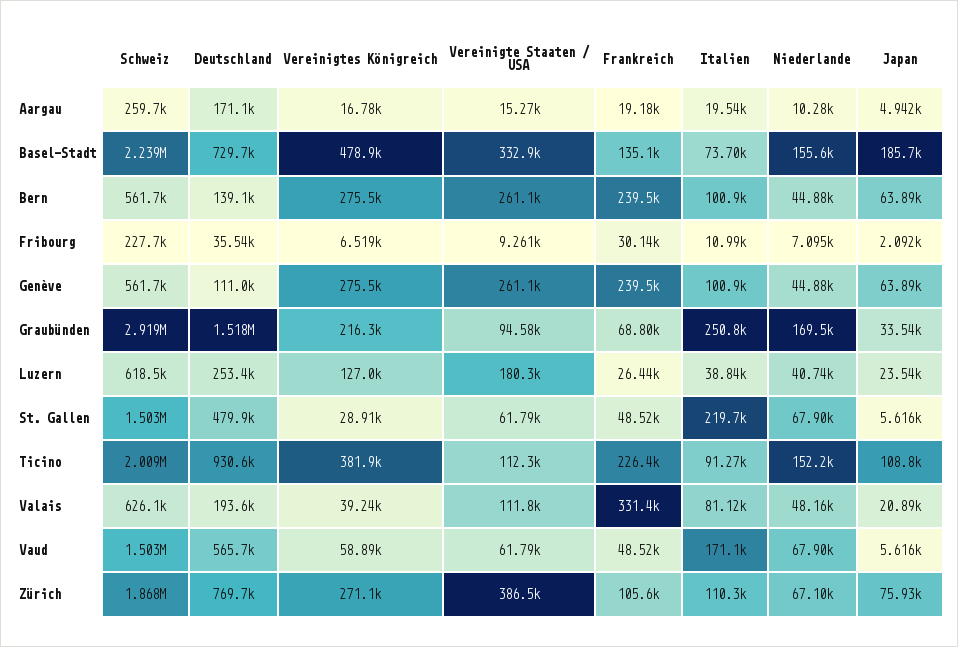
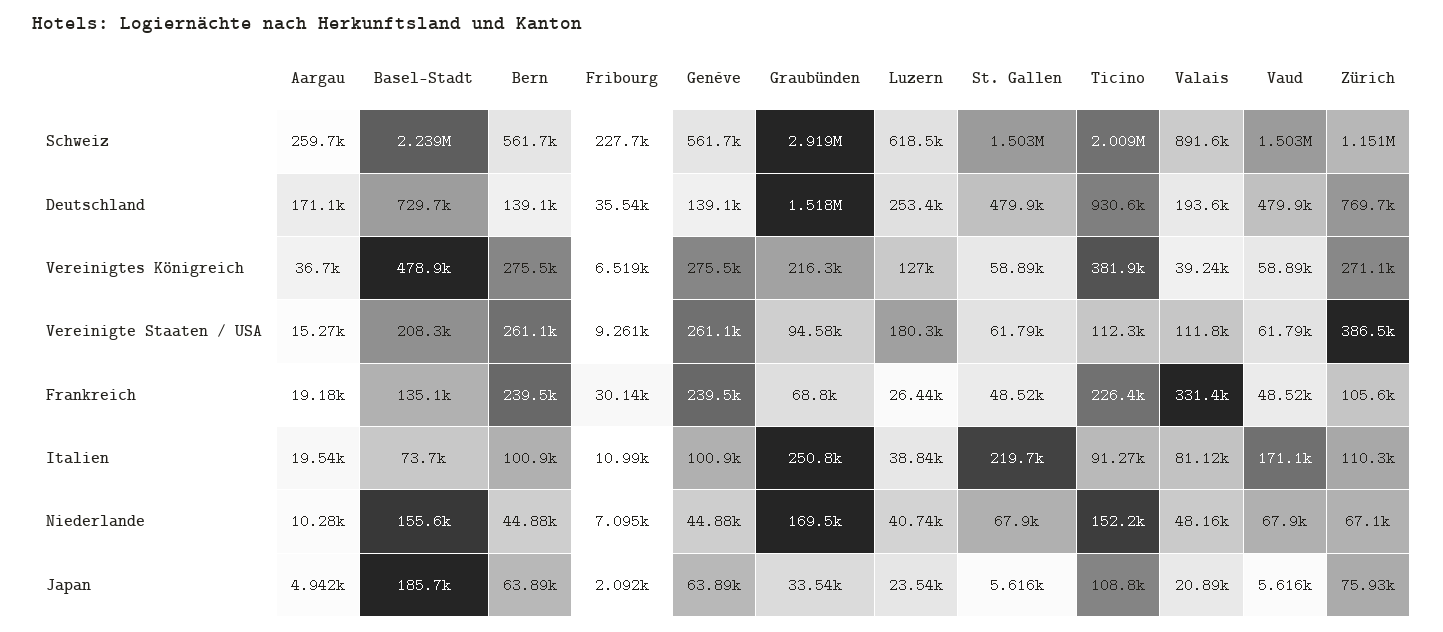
  {
    "Schweiz": {
      "Aargau": 259700,
      "Basel-Stadt": 2239000,
      "Bern": 561700,
      "Fribourg": 227700,
      "Genève": 561700,
      "Graubünden": 2919000,
      "Luzern": 618500,
      "St. Gallen": 1503000,
      "Ticino": 2009000,
-     "Valais": 626100,
+     "Valais": 891600,
      "Vaud": 1503000,
-     "Zürich": 1868000
+     "Zürich": 1151000
    },
    "Deutschland": {
      "Aargau": 171100,
      "Basel-Stadt": 729700,
      "Bern": 139100,
      "Fribourg": 35540,
-     "Genève": 111000,
+     "Genève": 139100,
      "Graubünden": 1518000,
      "Luzern": 253400,
      "St. Gallen": 479900,
      "Ticino": 930600,
      "Valais": 193600,
-     "Vaud": 565700,
+     "Vaud": 479900,
      "Zürich": 769700
    },
    "Vereinigtes Königreich": {
-     "Aargau": 16780,
+     "Aargau": 36700,
      "Basel-Stadt": 478900,
      "Bern": 275500,
      "Fribourg": 6519,
      "Genève": 275500,
      "Graubünden": 216300,
      "Luzern": 127000,
-     "St. Gallen": 28910,
+     "St. Gallen": 58890,
      "Ticino": 381900,
      "Valais": 39240,
      "Vaud": 58890,
      "Zürich": 271100
    },
    "Vereinigte Staaten / USA": {
      "Aargau": 15270,
-     "Basel-Stadt": 332900,
+     "Basel-Stadt": 208300,
      "Bern": 261100,
      "Fribourg": 9261,
      "Genève": 261100,
      "Graubünden": 94580,
      "Luzern": 180300,
      "St. Gallen": 61790,
      "Ticino": 112300,
      "Valais": 111800,
      "Vaud": 61790,
      "Zürich": 386500
    },
    "Frankreich": {
      "Aargau": 19180,
      "Basel-Stadt": 135100,
      "Bern": 239500,
      "Fribourg": 30140,
      "Genève": 239500,
      "Graubünden": 68800,
      "Luzern": 26440,
      "St. Gallen": 48520,
      "Ticino": 226400,
      "Valais": 331400,
      "Vaud": 48520,
      "Zürich": 105600
    },
    "Italien": {
      "Aargau": 19540,
      "Basel-Stadt": 73700,
      "Bern": 100900,
      "Fribourg": 10990,
      "Genève": 100900,
      "Graubünden": 250800,
      "Luzern": 38840,
      "St. Gallen": 219700,
      "Ticino": 91270,
      "Valais": 81120,
      "Vaud": 171100,
      "Zürich": 110300
    },
    "Niederlande": {
      "Aargau": 10280,
      "Basel-Stadt": 155600,
      "Bern": 44880,
      "Fribourg": 7095,
      "Genève": 44880,
      "Graubünden": 169500,
      "Luzern": 40740,
      "St. Gallen": 67900,
      "Ticino": 152200,
      "Valais": 48160,
      "Vaud": 67900,
      "Zürich": 67100
    },
    "Japan": {
      "Aargau": 4942,
      "Basel-Stadt": 185700,
      "Bern": 63890,
      "Fribourg": 2092,
      "Genève": 63890,
      "Graubünden": 33540,
      "Luzern": 23540,
      "St. Gallen": 5616,
      "Ticino": 108800,
      "Valais": 20890,
      "Vaud": 5616,
      "Zürich": 75930
    }
  }

